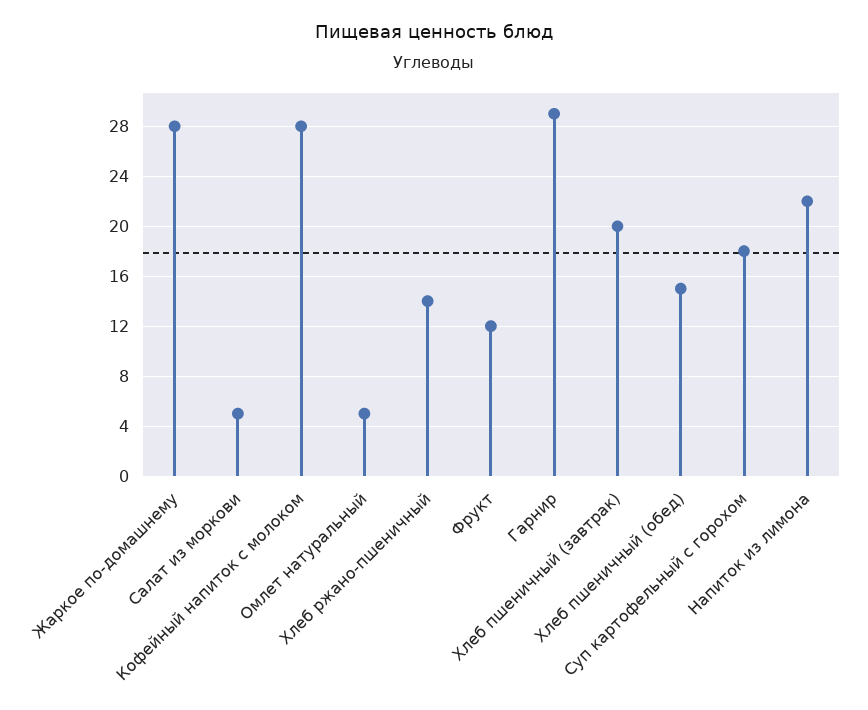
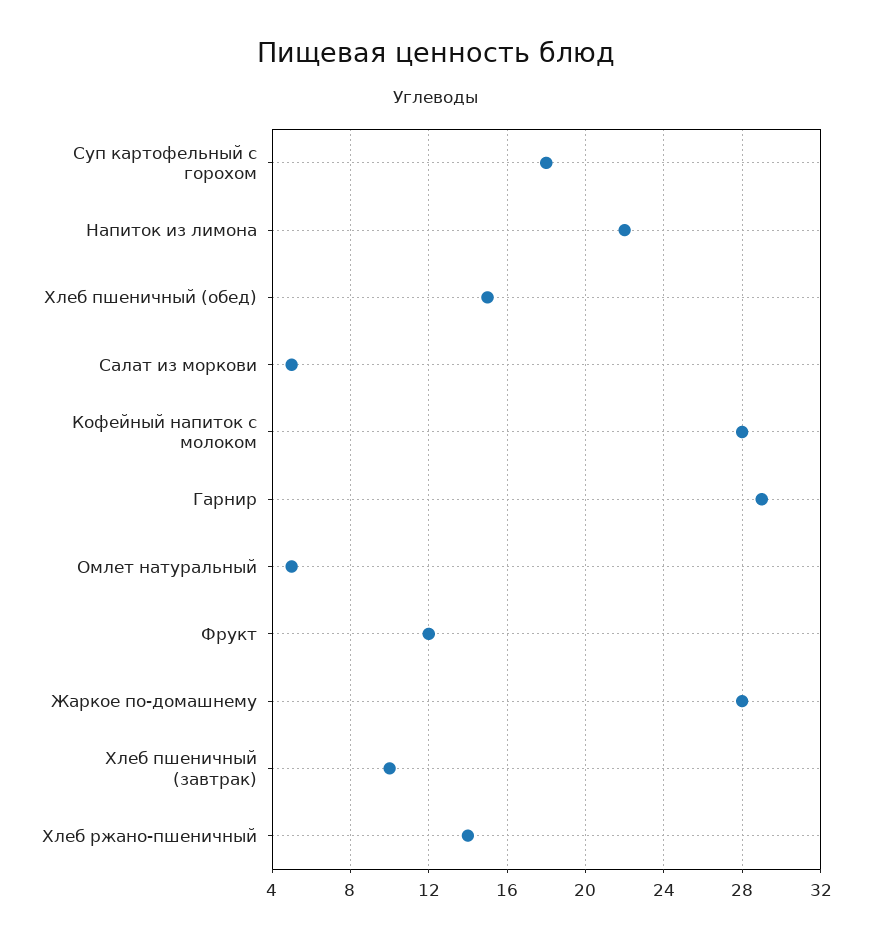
  {
    "Жаркое по-домашнему": 28,
    "Салат из моркови": 5,
    "Кофейный напиток с молоком": 28,
    "Омлет натуральный": 5,
    "Хлеб ржано-пшеничный": 14,
    "Фрукт": 12,
    "Гарнир": 29,
-   "Хлеб пшеничный (завтрак)": 20,
+   "Хлеб пшеничный (завтрак)": 10,
    "Хлеб пшеничный (обед)": 15,
    "Суп картофельный с горохом": 18,
    "Напиток из лимона": 22
  }

